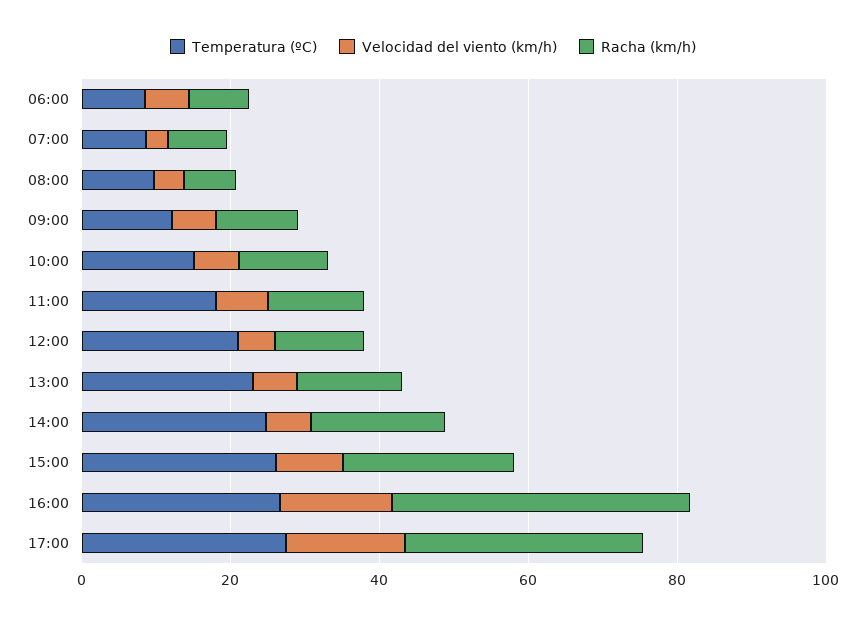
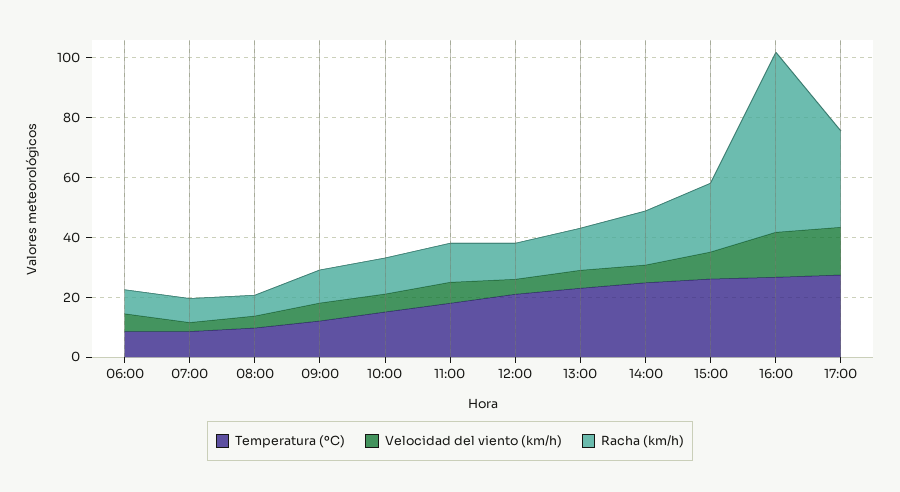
  {
    "Temperatura (ºC)": {
      "06:00": 10,
      "07:00": 10,
      "08:00": 10,
      "09:00": 10,
      "10:00": 15,
      "11:00": 20,
      "12:00": 20,
      "13:00": 25,
      "14:00": 25,
      "15:00": 25,
      "16:00": 25,
      "17:00": 25
    },
    "Velocidad del viento (km/h)": {
      "06:00": 5,
      "07:00": 5,
      "08:00": 5,
      "09:00": 5,
      "10:00": 5,
      "11:00": 5,
      "12:00": 5,
      "13:00": 5,
      "14:00": 5,
      "15:00": 10,
      "16:00": 15,
      "17:00": 15
    },
    "Racha (km/h)": {
      "06:00": 10,
      "07:00": 10,
      "08:00": 5,
      "09:00": 10,
      "10:00": 10,
      "11:00": 15,
      "12:00": 10,
      "13:00": 15,
      "14:00": 20,
      "15:00": 25,
-     "16:00": 40,
+     "16:00": 60,
      "17:00": 30
    }
  }

